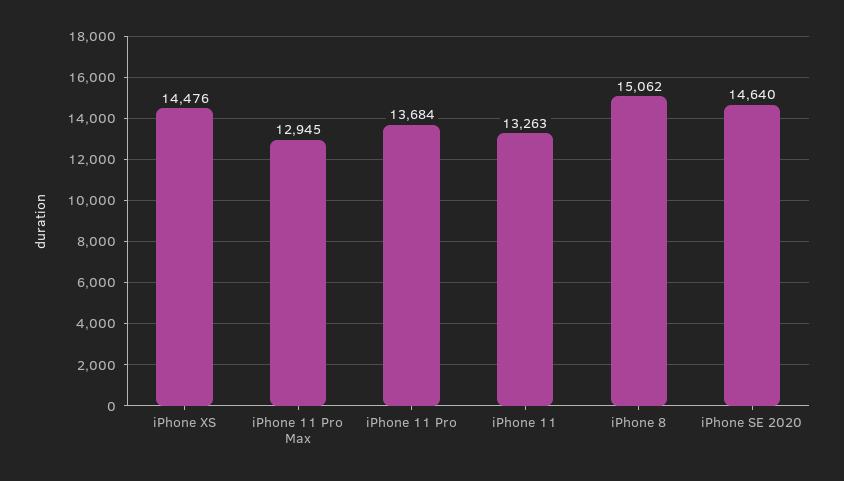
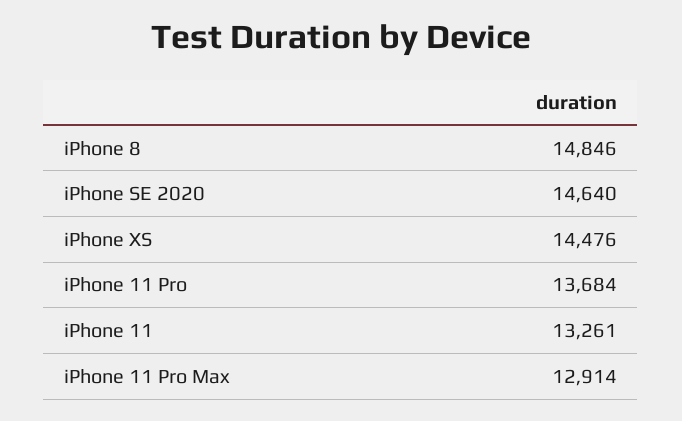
  {
    "iPhone XS": 14476,
-   "iPhone 11 Pro Max": 12945,
+   "iPhone 11 Pro Max": 12914,
    "iPhone 11 Pro": 13684,
-   "iPhone 11": 13263,
+   "iPhone 11": 13261,
-   "iPhone 8": 15062,
+   "iPhone 8": 14846,
    "iPhone SE 2020": 14640
  }

